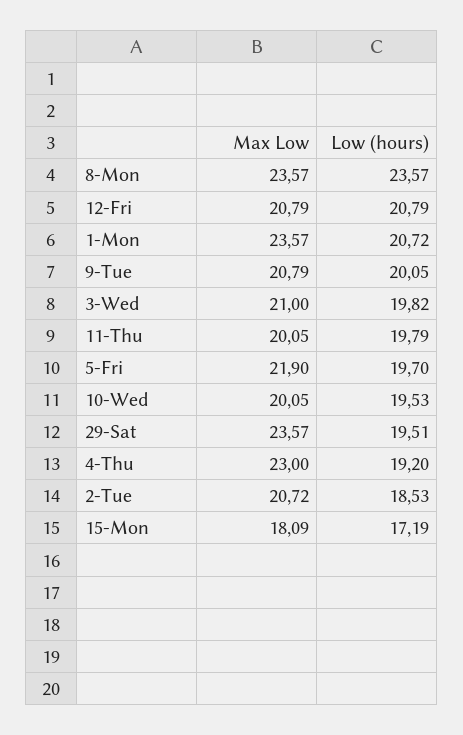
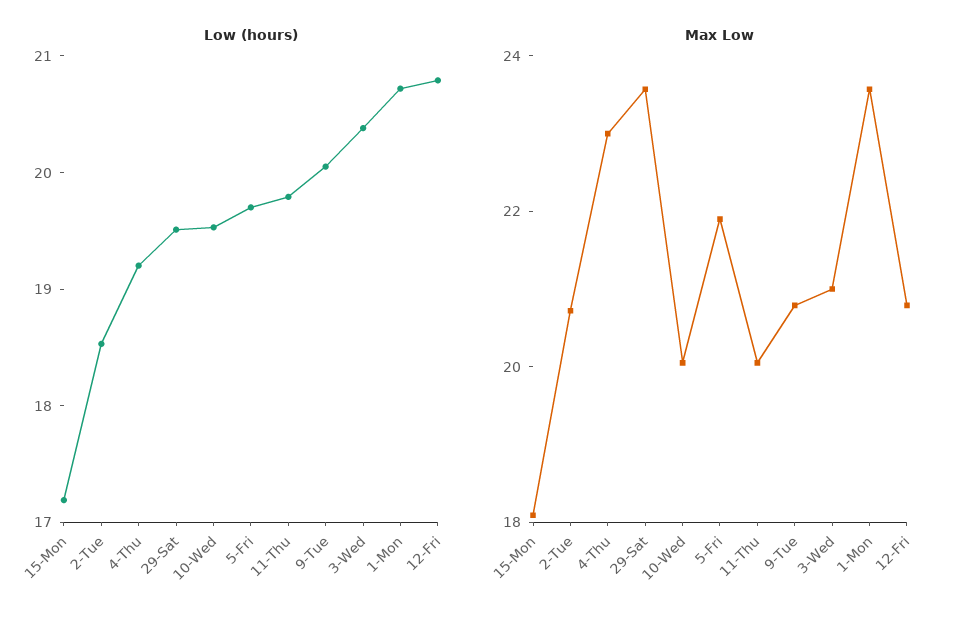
  {
    "Max Low": {
-     "8-Mon": 23.57,
      "12-Fri": 20.79,
      "1-Mon": 23.57,
      "9-Tue": 20.79,
      "3-Wed": 21,
      "11-Thu": 20.05,
      "5-Fri": 21.9,
      "10-Wed": 20.05,
      "29-Sat": 23.57,
      "4-Thu": 23,
      "2-Tue": 20.72,
      "15-Mon": 18.09
    },
    "Low (hours)": {
-     "8-Mon": 23.57,
      "12-Fri": 20.79,
      "1-Mon": 20.72,
      "9-Tue": 20.05,
-     "3-Wed": 19.82,
+     "3-Wed": 20.4,
      "11-Thu": 19.79,
      "5-Fri": 19.7,
      "10-Wed": 19.53,
      "29-Sat": 19.51,
      "4-Thu": 19.2,
      "2-Tue": 18.53,
      "15-Mon": 17.19
    }
  }

